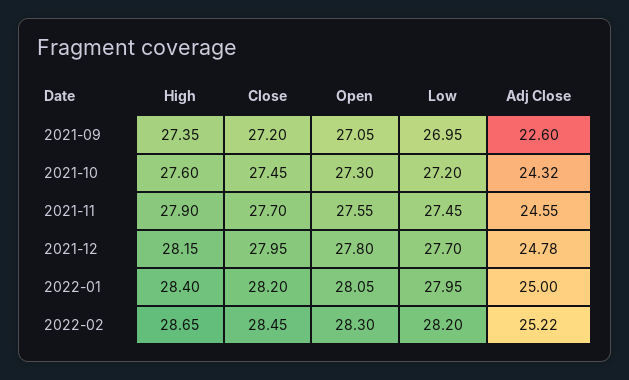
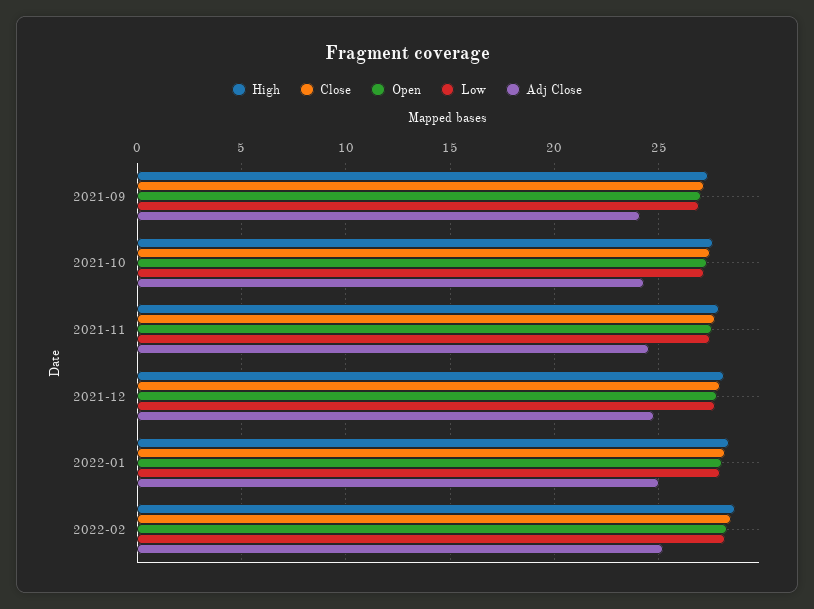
  {
    "High": {
      "2021-09": 27.35,
      "2021-10": 27.6,
      "2021-11": 27.9,
      "2021-12": 28.15,
      "2022-01": 28.4,
      "2022-02": 28.65
    },
    "Close": {
      "2021-09": 27.2,
      "2021-10": 27.45,
      "2021-11": 27.7,
      "2021-12": 27.95,
      "2022-01": 28.2,
      "2022-02": 28.45
    },
    "Open": {
      "2021-09": 27.05,
      "2021-10": 27.3,
      "2021-11": 27.55,
      "2021-12": 27.8,
      "2022-01": 28.05,
      "2022-02": 28.3
    },
    "Low": {
      "2021-09": 26.95,
      "2021-10": 27.2,
      "2021-11": 27.45,
      "2021-12": 27.7,
      "2022-01": 27.95,
      "2022-02": 28.2
    },
    "Adj Close": {
-     "2021-09": 22.6,
+     "2021-09": 24,
      "2021-10": 24.32,
      "2021-11": 24.55,
      "2021-12": 24.78,
      "2022-01": 25,
      "2022-02": 25.22
    }
  }

